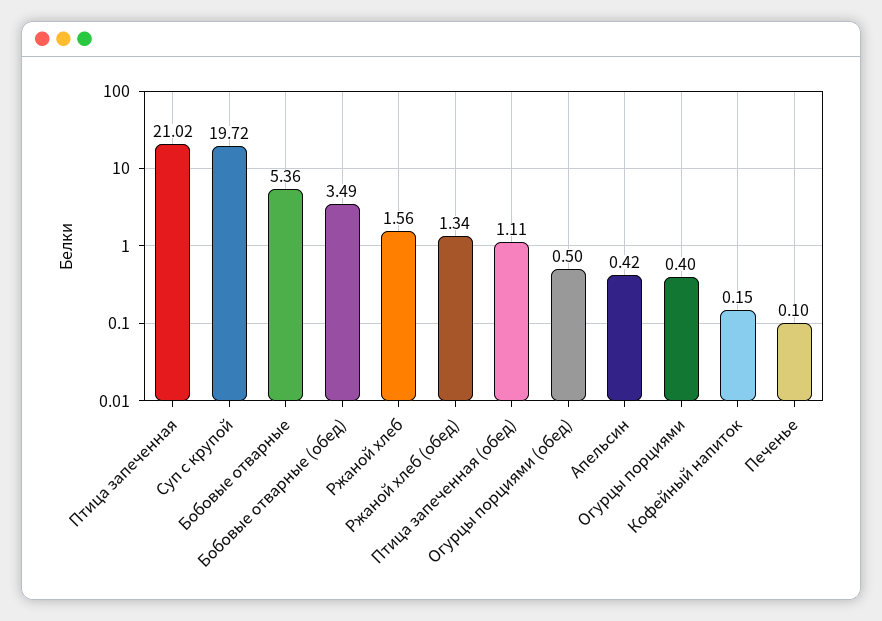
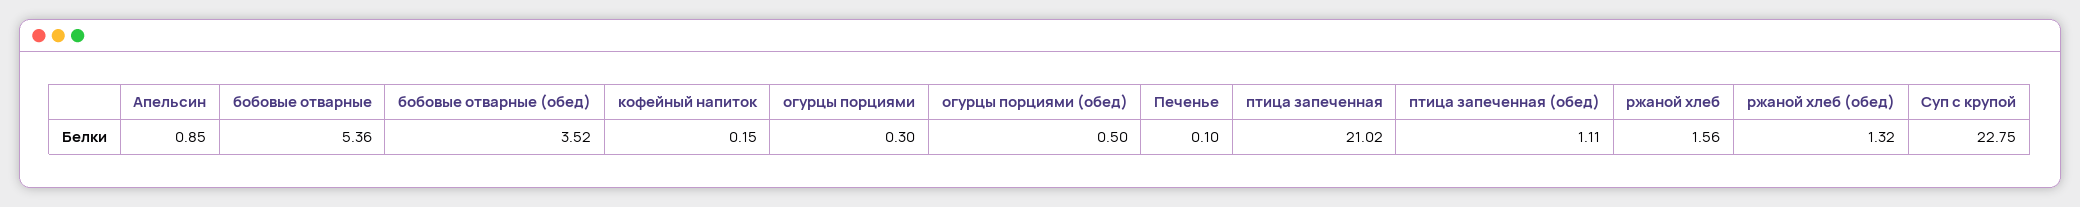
  {
    "Птица запеченная": 21.02,
-   "Суп с крупой": 19.72,
+   "Суп с крупой": 22.75,
    "Бобовые отварные": 5.36,
-   "Бобовые отварные (обед)": 3.49,
+   "Бобовые отварные (обед)": 3.52,
    "Ржаной хлеб": 1.56,
-   "Ржаной хлеб (обед)": 1.34,
+   "Ржаной хлеб (обед)": 1.32,
    "Птица запеченная (обед)": 1.11,
    "Огурцы порциями (обед)": 0.5,
-   "Апельсин": 0.42,
+   "Апельсин": 0.85,
-   "Огурцы порциями": 0.4,
+   "Огурцы порциями": 0.3,
    "Кофейный напиток": 0.15,
    "Печенье": 0.1
  }

